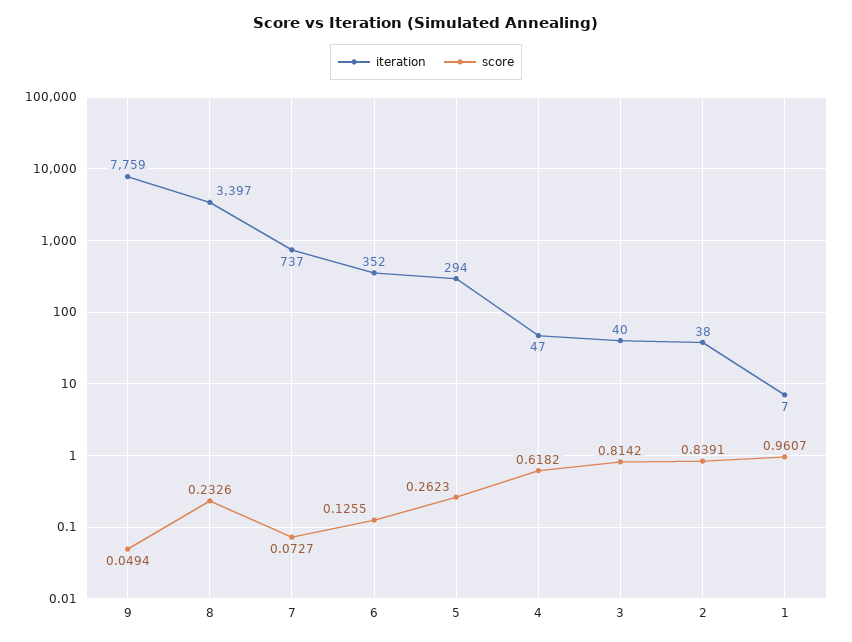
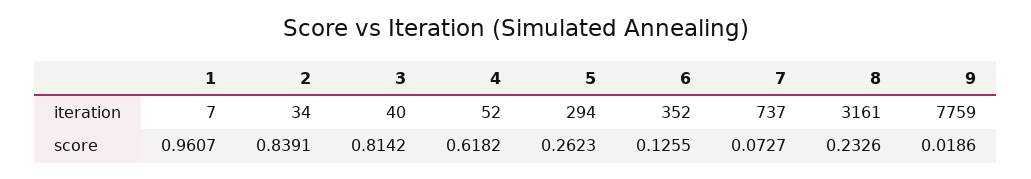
  {
    "iteration": {
      "9": 7759,
-     "8": 3397,
+     "8": 3161,
      "7": 737,
      "6": 352,
      "5": 294,
-     "4": 47,
+     "4": 52,
      "3": 40,
-     "2": 38,
+     "2": 34,
      "1": 7
    },
    "score": {
-     "9": 0.0494,
+     "9": 0.0186,
      "8": 0.2326,
      "7": 0.0727,
      "6": 0.1255,
      "5": 0.2623,
      "4": 0.6182,
      "3": 0.8142,
      "2": 0.8391,
      "1": 0.9607
    }
  }

